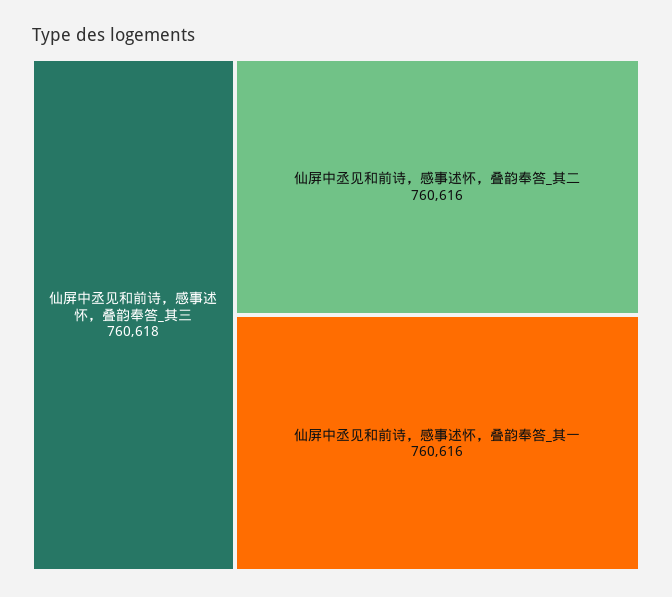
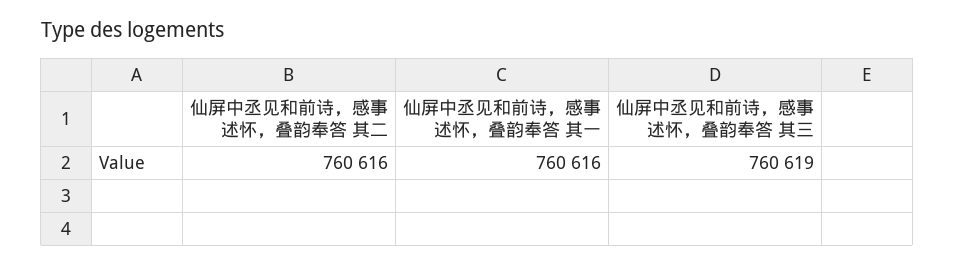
  {
-   "仙屏中丞见和前诗，感事述怀，叠韵奉答_其三": 760618,
+   "仙屏中丞见和前诗，感事述怀，叠韵奉答_其三": 760619,
    "仙屏中丞见和前诗，感事述怀，叠韵奉答_其二": 760616,
    "仙屏中丞见和前诗，感事述怀，叠韵奉答_其一": 760616
  }

